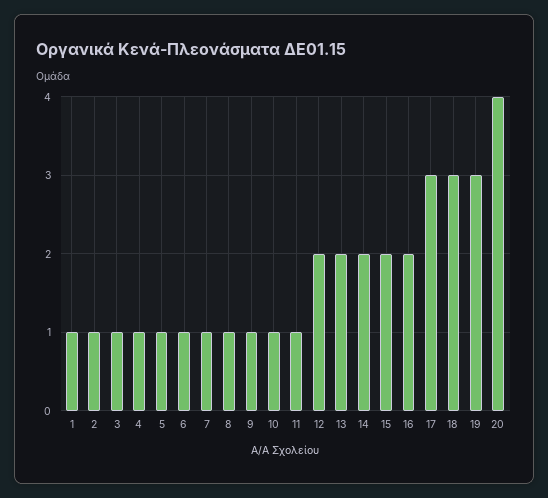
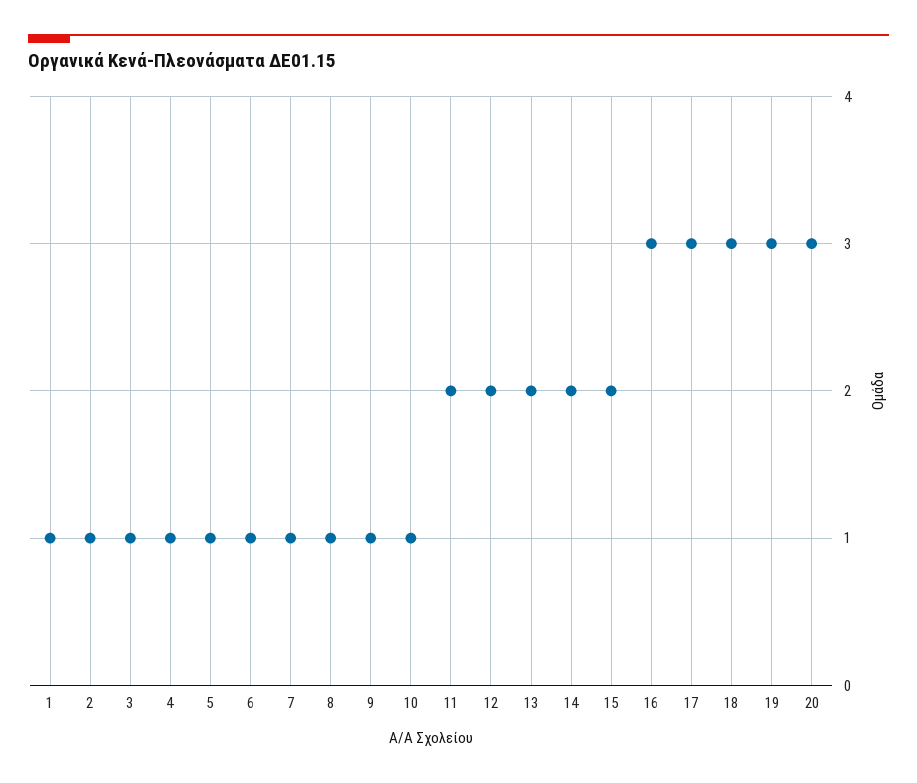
  {
    "1": 1,
    "2": 1,
    "3": 1,
    "4": 1,
    "5": 1,
    "6": 1,
    "7": 1,
    "8": 1,
    "9": 1,
    "10": 1,
-   "11": 1,
+   "11": 2,
    "12": 2,
    "13": 2,
    "14": 2,
    "15": 2,
-   "16": 2,
+   "16": 3,
    "17": 3,
    "18": 3,
    "19": 3,
-   "20": 4
+   "20": 3
  }

